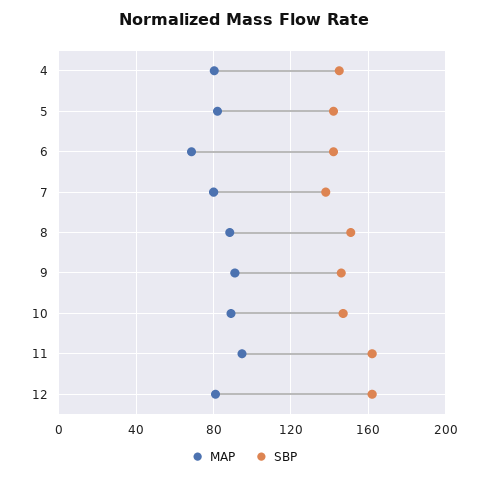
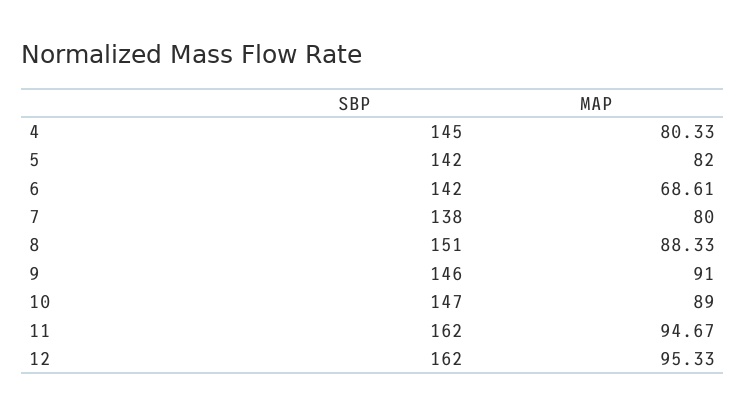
  {
    "MAP": {
      "4": 80.33,
      "5": 82,
      "6": 68.61,
      "7": 80,
      "8": 88.33,
      "9": 91,
      "10": 89,
      "11": 94.67,
-     "12": 80
+     "12": 95.33
    },
    "SBP": {
      "4": 145,
      "5": 142,
      "6": 142,
      "7": 138,
      "8": 151,
      "9": 146,
      "10": 147,
      "11": 162,
      "12": 162
    }
  }

